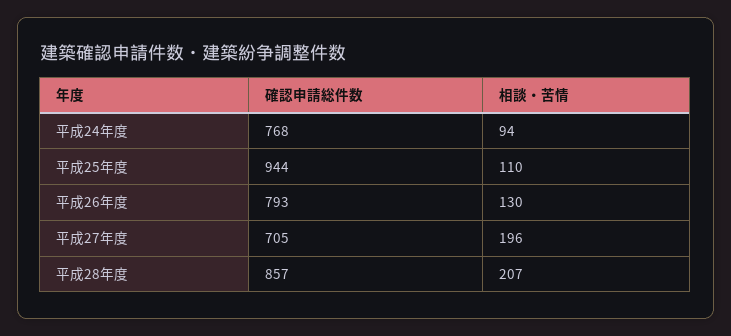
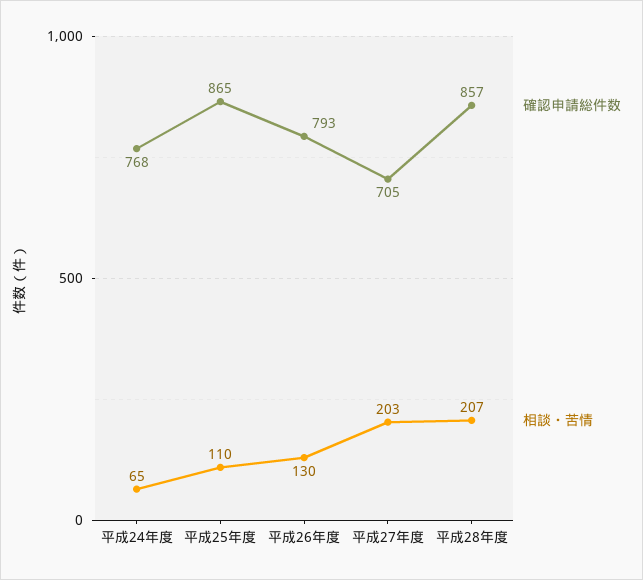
  {
    "確認申請総件数": {
      "平成24年度": 768,
-     "平成25年度": 944,
+     "平成25年度": 865,
      "平成26年度": 793,
      "平成27年度": 705,
      "平成28年度": 857
    },
    "相談・苦情": {
-     "平成24年度": 94,
+     "平成24年度": 65,
      "平成25年度": 110,
      "平成26年度": 130,
-     "平成27年度": 196,
+     "平成27年度": 203,
      "平成28年度": 207
    }
  }

